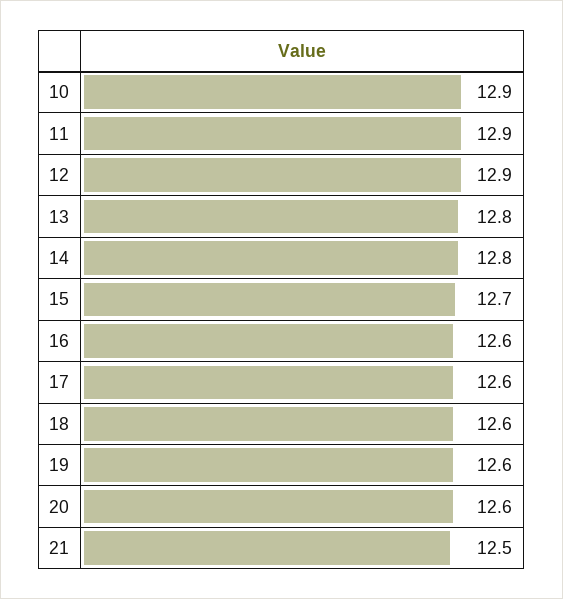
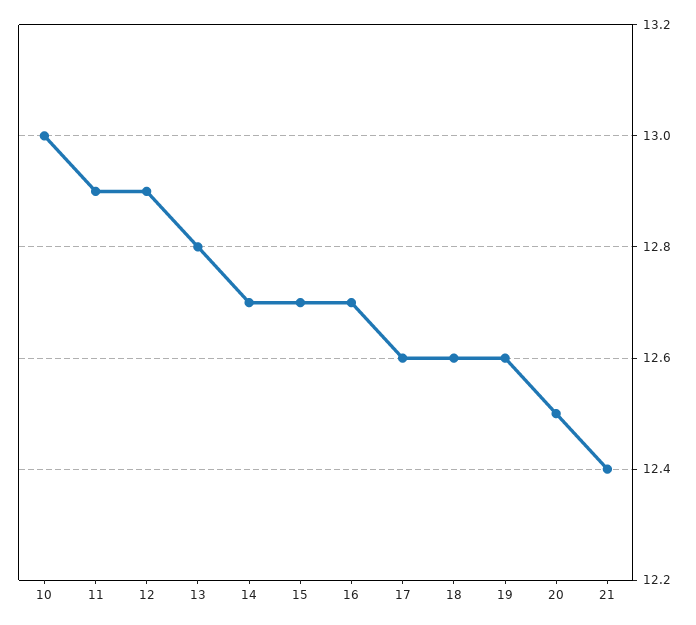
  {
-   "10": 12.9,
+   "10": 13,
    "11": 12.9,
    "12": 12.9,
    "13": 12.8,
-   "14": 12.8,
+   "14": 12.7,
    "15": 12.7,
-   "16": 12.6,
+   "16": 12.7,
    "17": 12.6,
    "18": 12.6,
    "19": 12.6,
-   "20": 12.6,
+   "20": 12.5,
-   "21": 12.5
+   "21": 12.4
  }

